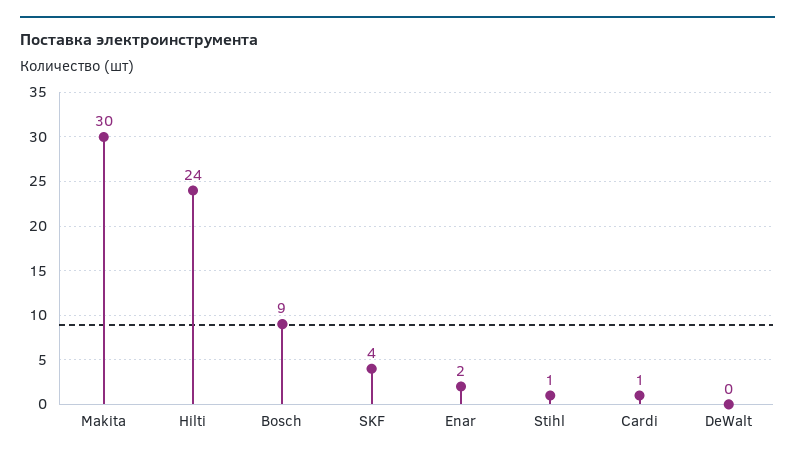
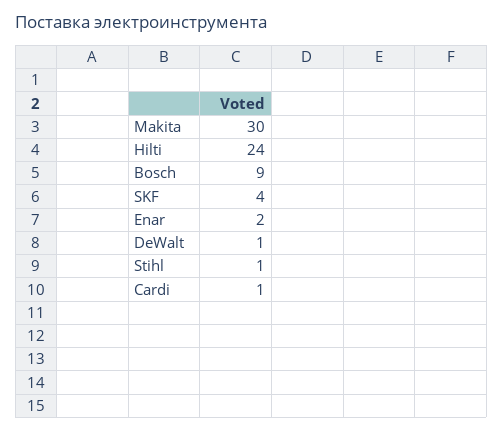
  {
    "Makita": 30,
    "Hilti": 24,
    "Bosch": 9,
    "SKF": 4,
    "Enar": 2,
    "Stihl": 1,
    "Cardi": 1,
-   "DeWalt": 0
+   "DeWalt": 1
  }

